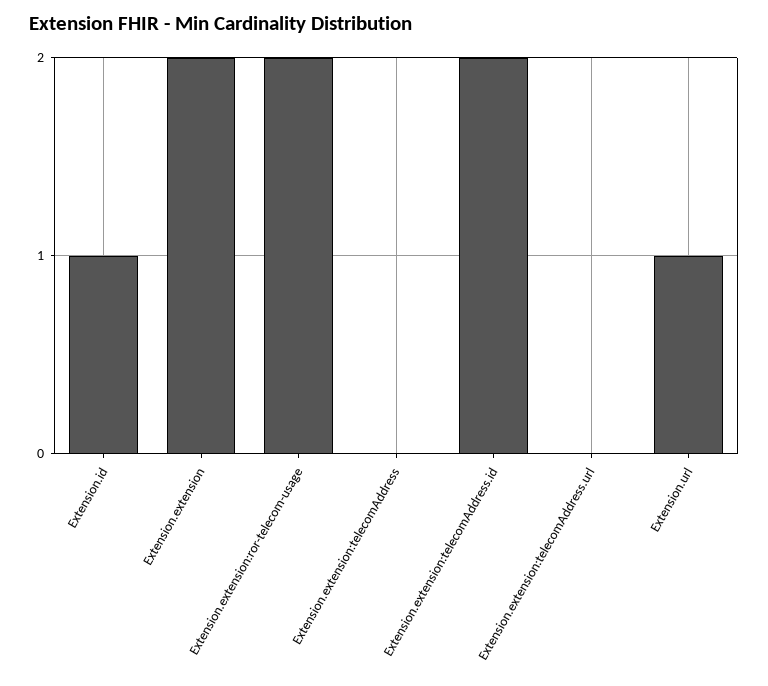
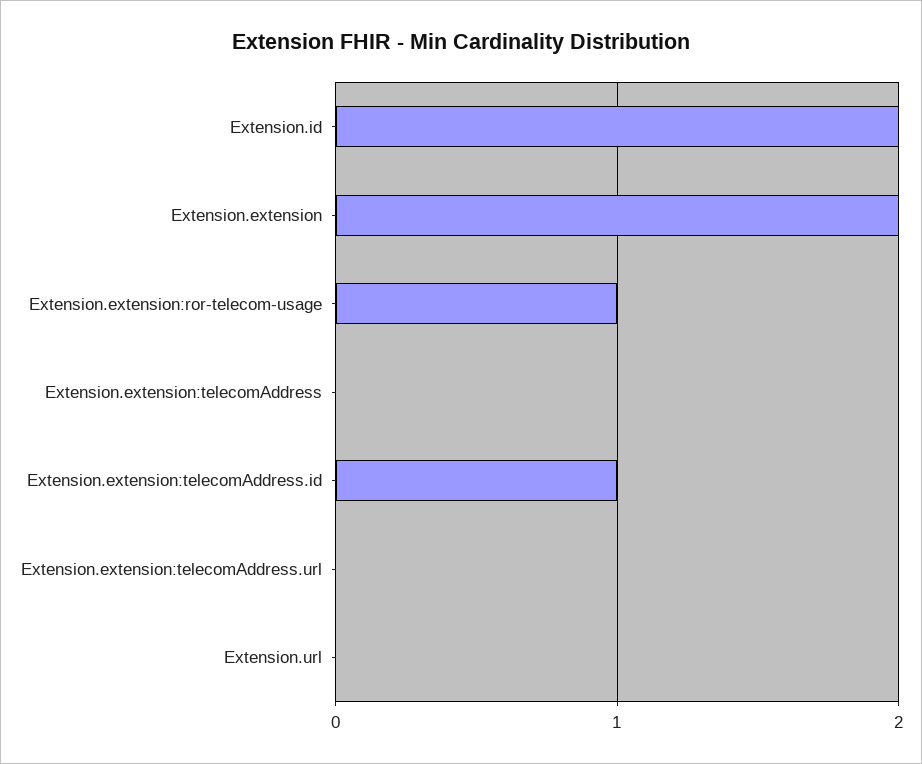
  {
-   "Extension.id": 1,
+   "Extension.id": 2,
    "Extension.extension": 2,
-   "Extension.extension:ror-telecom-usage": 2,
+   "Extension.extension:ror-telecom-usage": 1,
    "Extension.extension:telecomAddress": 0,
-   "Extension.extension:telecomAddress.id": 2,
+   "Extension.extension:telecomAddress.id": 1,
    "Extension.extension:telecomAddress.url": 0,
-   "Extension.url": 1
+   "Extension.url": 0
  }

